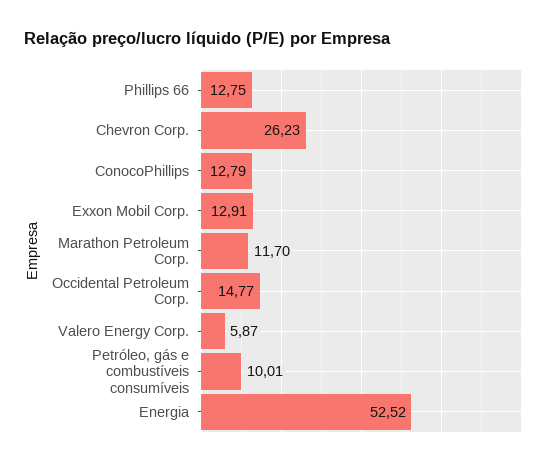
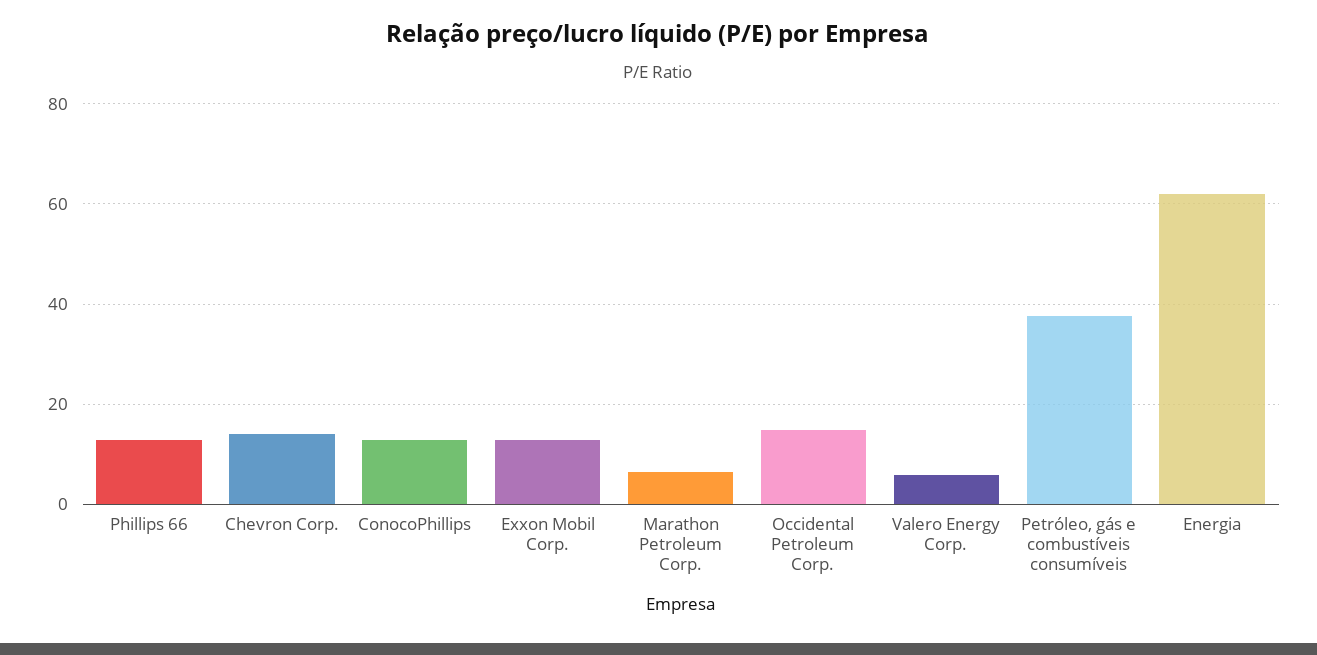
  {
    "Phillips 66": 12.75,
-   "Chevron Corp.": 26.23,
+   "Chevron Corp.": 14,
    "ConocoPhillips": 12.79,
    "Exxon Mobil Corp.": 12.91,
-   "Marathon Petroleum Corp.": 11.7,
+   "Marathon Petroleum Corp.": 6,
    "Occidental Petroleum Corp.": 14.77,
    "Valero Energy Corp.": 5.87,
-   "Petróleo, gás e combustíveis consumíveis": 10.01,
+   "Petróleo, gás e combustíveis consumíveis": 38,
-   "Energia": 52.52
+   "Energia": 62
  }

